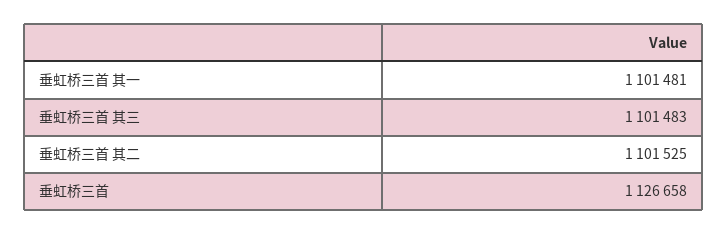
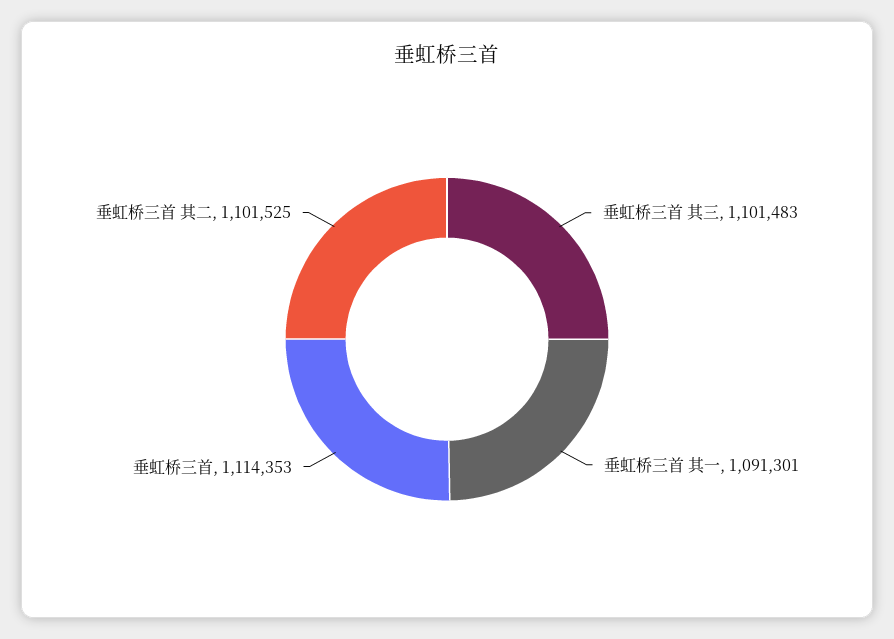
  {
-   "垂虹桥三首 其一": 1101481,
+   "垂虹桥三首 其一": 1091301,
    "垂虹桥三首 其三": 1101483,
    "垂虹桥三首 其二": 1101525,
-   "垂虹桥三首": 1126658
+   "垂虹桥三首": 1114353
  }

